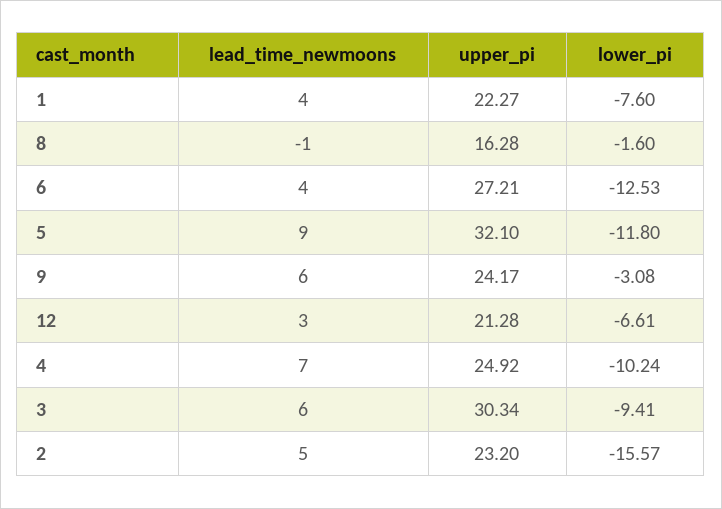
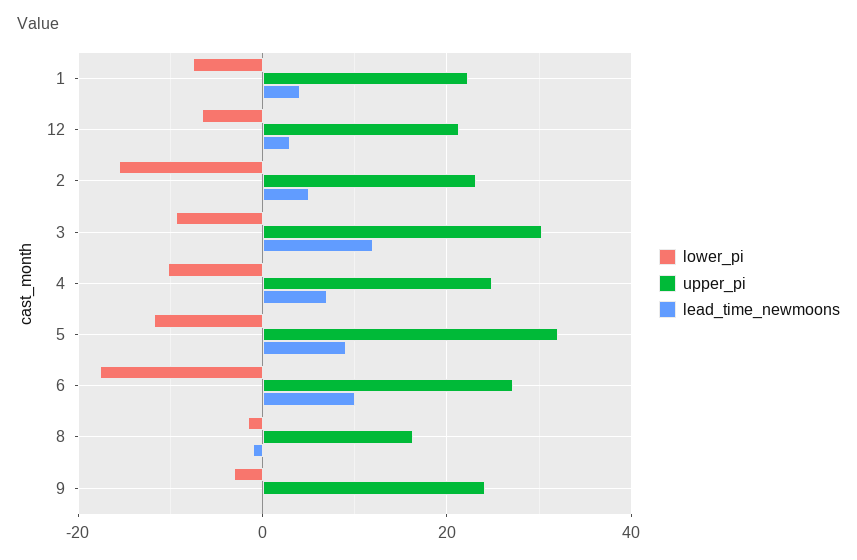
  {
    "lead_time_newmoons": {
      "1": 4,
      "8": -1,
-     "6": 4,
+     "6": 10,
      "5": 9,
-     "9": 6,
+     "9": 0,
      "12": 3,
      "4": 7,
-     "3": 6,
+     "3": 12,
      "2": 5
    },
    "upper_pi": {
      "1": 22.27,
      "8": 16.28,
      "6": 27.21,
      "5": 32.1,
      "9": 24.17,
      "12": 21.28,
      "4": 24.92,
      "3": 30.34,
      "2": 23.2
    },
    "lower_pi": {
      "1": -7.6,
      "8": -1.6,
-     "6": -12.53,
+     "6": -18,
      "5": -11.8,
      "9": -3.08,
      "12": -6.61,
      "4": -10.24,
      "3": -9.41,
      "2": -15.57
    }
  }

